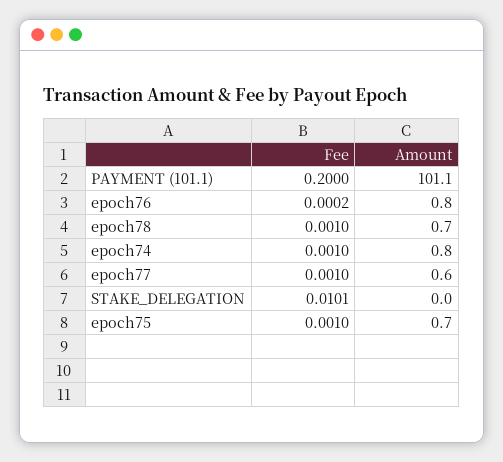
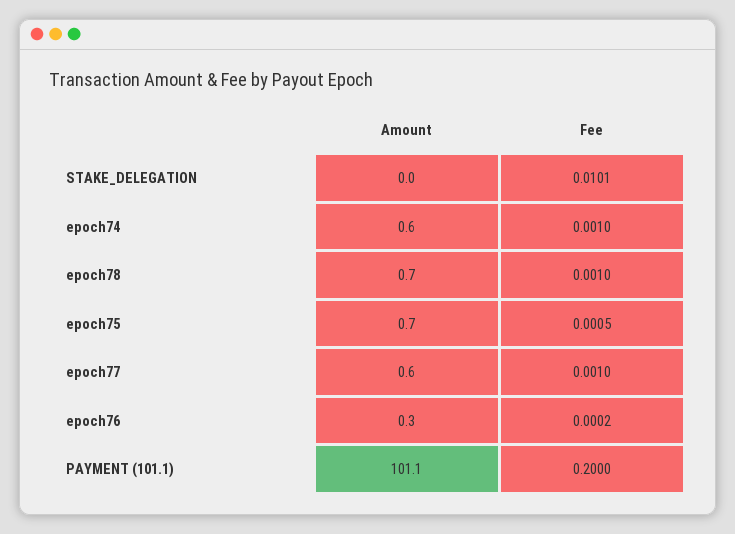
  {
    "Fee": {
      "PAYMENT (101.1)": 0.2,
      "epoch76": 0.0002,
      "epoch78": 0.001,
      "epoch74": 0.001,
      "epoch77": 0.001,
      "STAKE_DELEGATION": 0.0101,
-     "epoch75": 0.001
+     "epoch75": 0.0005
    },
    "Amount": {
      "PAYMENT (101.1)": 101.1,
-     "epoch76": 0.8,
+     "epoch76": 0.3,
      "epoch78": 0.7,
-     "epoch74": 0.8,
+     "epoch74": 0.6,
      "epoch77": 0.6,
      "STAKE_DELEGATION": 0,
      "epoch75": 0.7
    }
  }

